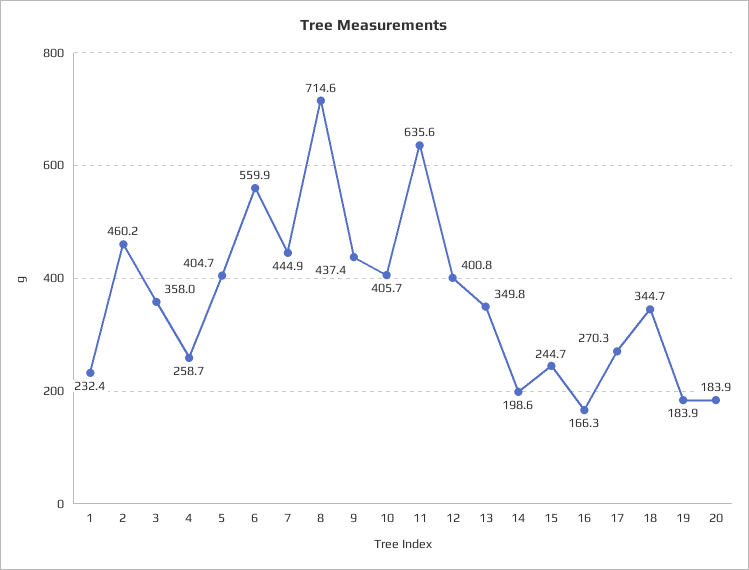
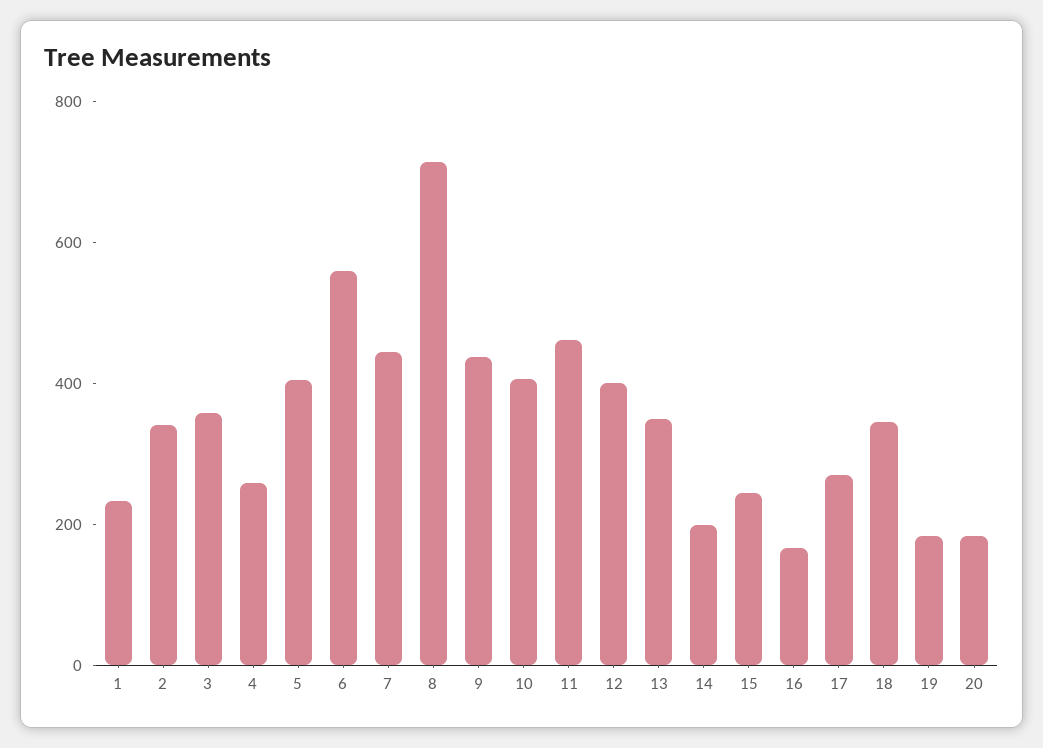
  {
    "1": 232.4,
-   "2": 460.2,
+   "2": 350,
    "3": 358,
    "4": 258.7,
    "5": 404.7,
    "6": 559.9,
    "7": 444.9,
    "8": 714.6,
    "9": 437.4,
    "10": 405.7,
-   "11": 635.6,
+   "11": 450,
    "12": 400.8,
    "13": 349.8,
    "14": 198.6,
    "15": 244.7,
    "16": 166.3,
    "17": 270.3,
    "18": 344.7,
    "19": 183.9,
    "20": 183.9
  }

